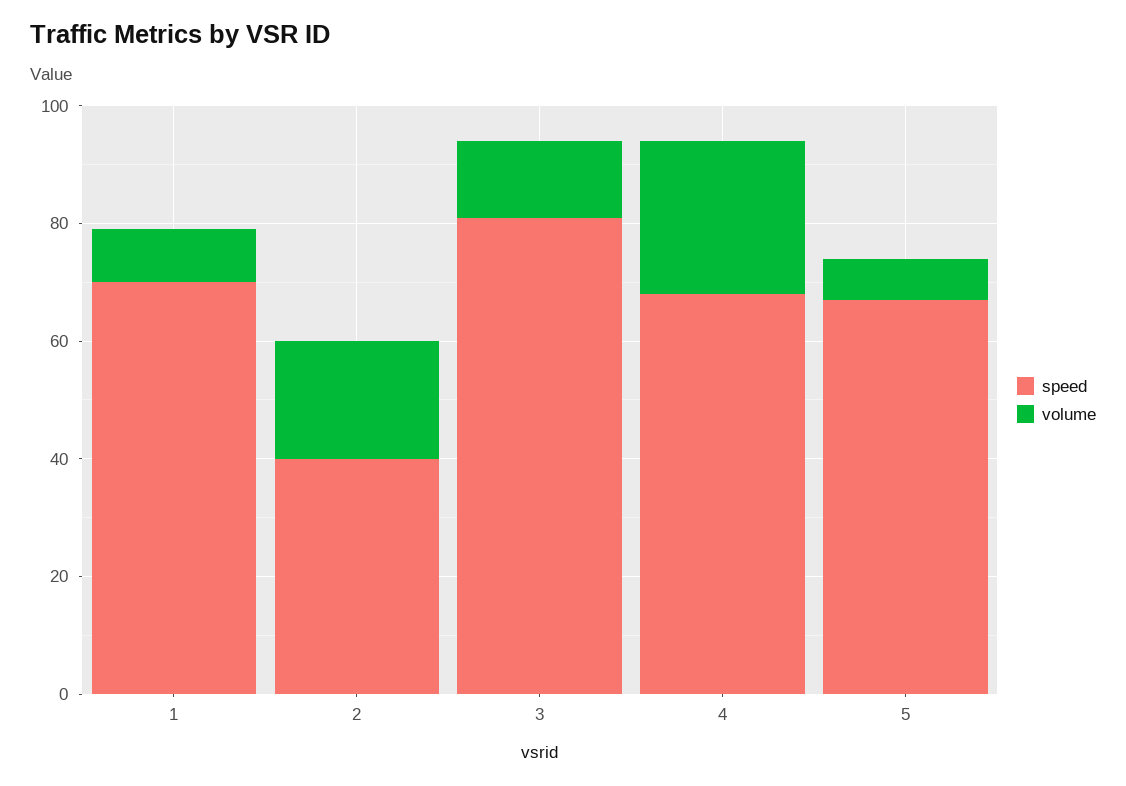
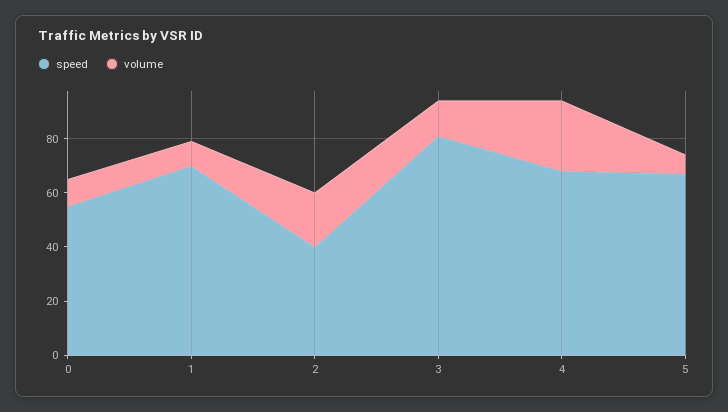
  {
    "speed": {
      "1": 70,
      "2": 40,
      "3": 80,
      "4": 70,
-     "5": 65
+     "5": 65,
+     "0": 55
    },
    "volume": {
      "1": 10,
      "2": 20,
      "3": 15,
      "4": 25,
-     "5": 5
+     "5": 5,
+     "0": 10
    }
  }

